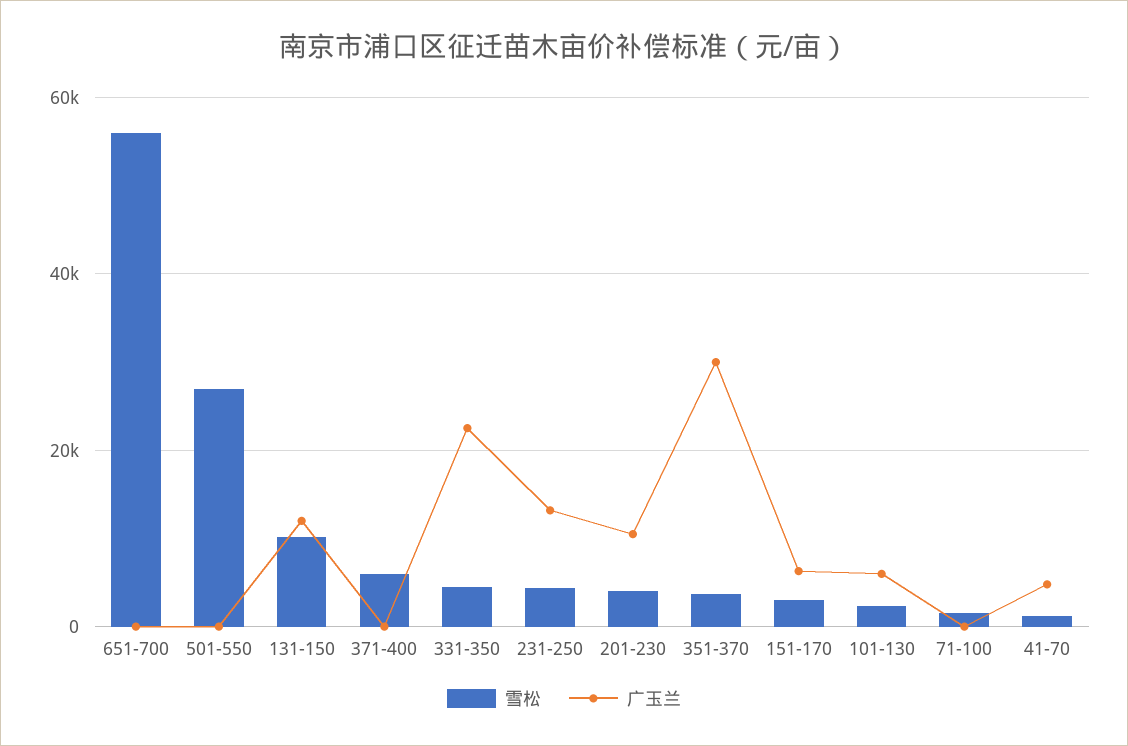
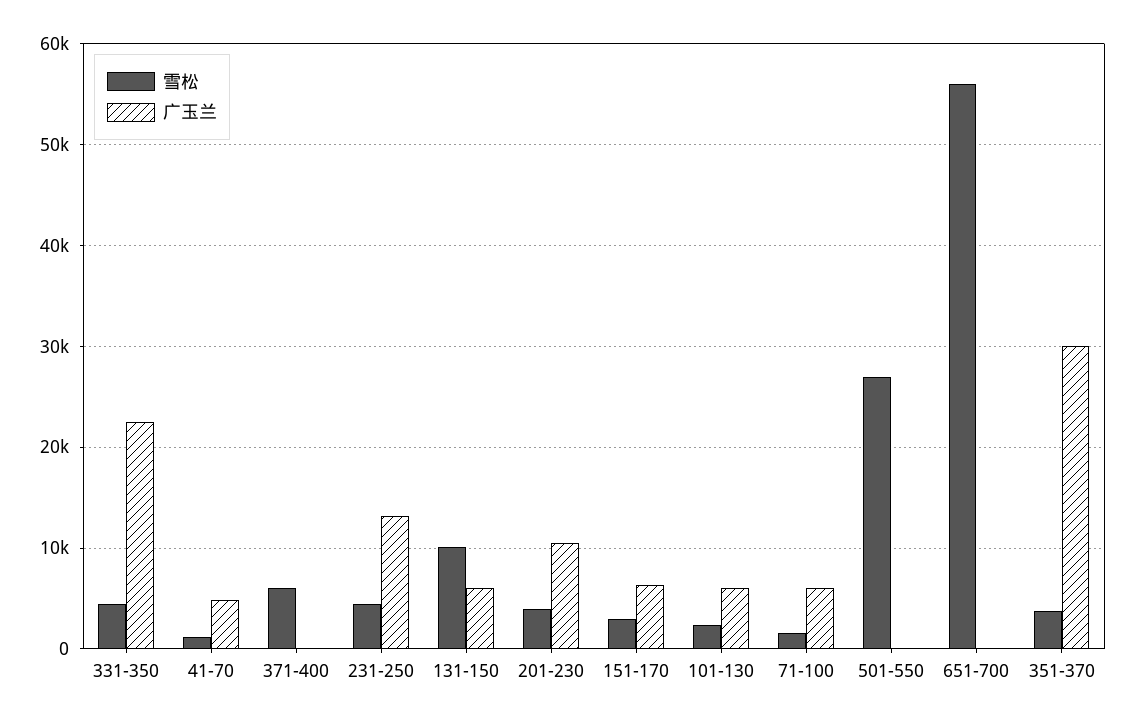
  {
    "雪松": {
      "651-700": 56000,
      "501-550": 27000,
      "131-150": 10000,
      "371-400": 6000,
      "331-350": 4000,
      "231-250": 4000,
      "201-230": 4000,
      "351-370": 4000,
      "151-170": 3000,
      "101-130": 2000,
      "71-100": 2000,
      "41-70": 1000
    },
    "广玉兰": {
      "651-700": 0,
      "501-550": 0,
-     "131-150": 12000,
+     "131-150": 6000,
      "371-400": 0,
      "331-350": 23000,
      "231-250": 13000,
      "201-230": 11000,
      "351-370": 30000,
      "151-170": 6000,
      "101-130": 6000,
-     "71-100": 0,
+     "71-100": 6000,
      "41-70": 5000
    }
  }

